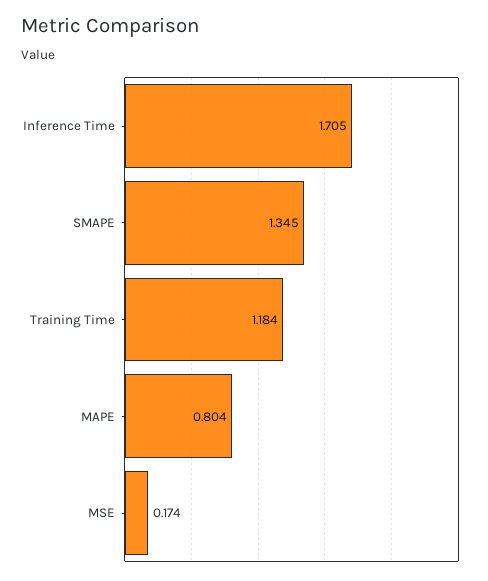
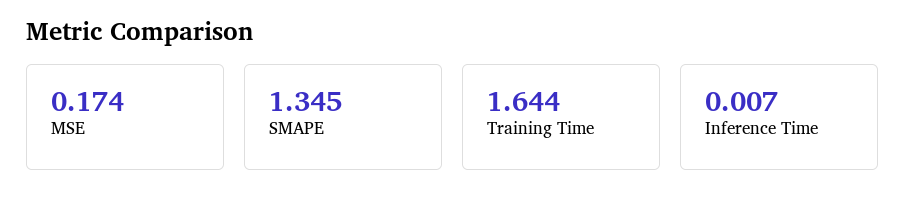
  {
-   "Inference Time": 1.705,
+   "Inference Time": 0.007,
    "SMAPE": 1.345,
-   "Training Time": 1.184,
+   "Training Time": 1.644,
-   "MAPE": 0.804,
    "MSE": 0.174
  }

